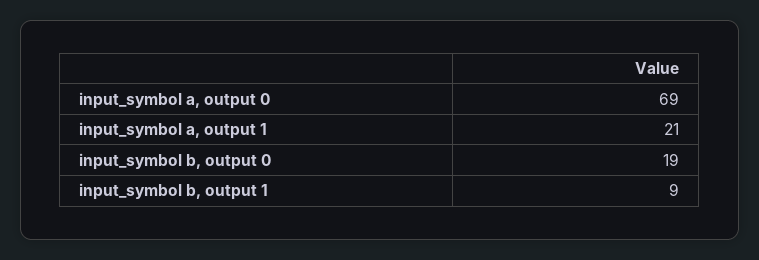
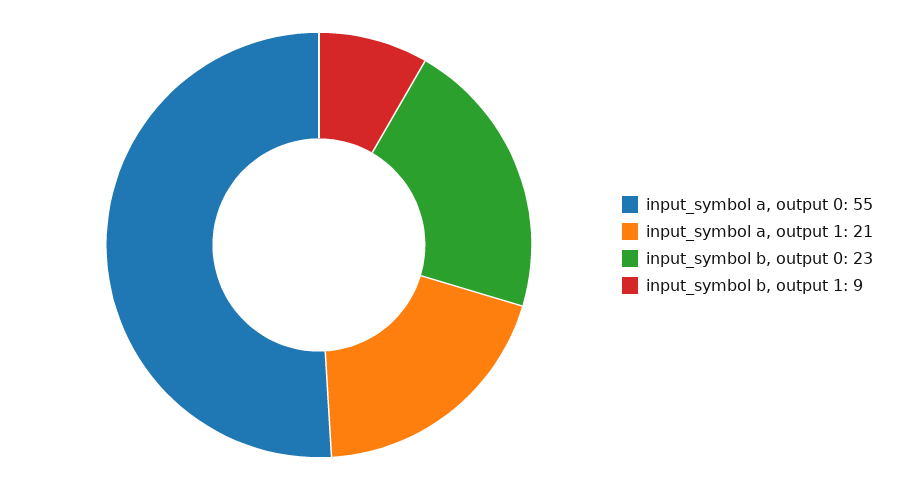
  {
-   "input_symbol a, output 0": 69,
+   "input_symbol a, output 0": 55,
    "input_symbol a, output 1": 21,
-   "input_symbol b, output 0": 19,
+   "input_symbol b, output 0": 23,
    "input_symbol b, output 1": 9
  }

